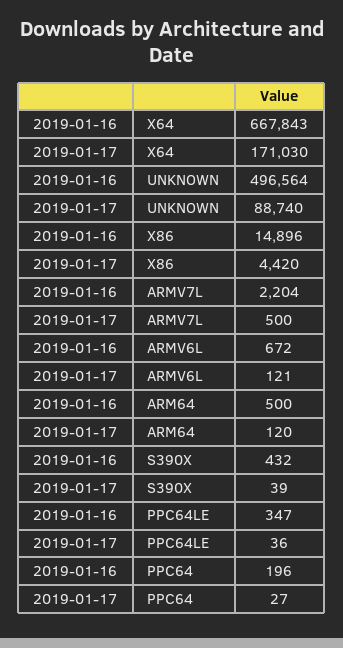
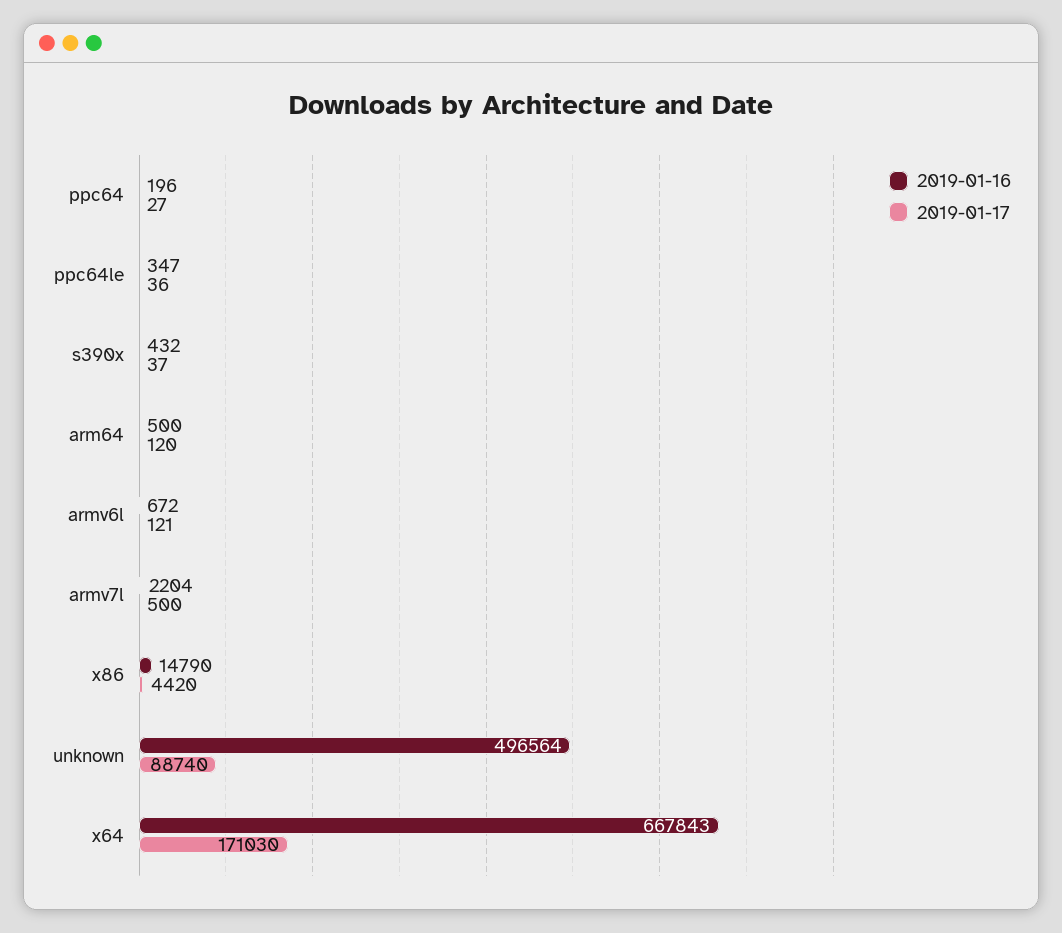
  {
    "2019-01-16": {
      "X64": 667843,
      "UNKNOWN": 496564,
-     "X86": 14896,
+     "X86": 14790,
      "ARMV7L": 2204,
      "ARMV6L": 672,
      "ARM64": 500,
      "S390X": 432,
      "PPC64LE": 347,
      "PPC64": 196
    },
    "2019-01-17": {
      "X64": 171030,
      "UNKNOWN": 88740,
      "X86": 4420,
      "ARMV7L": 500,
      "ARMV6L": 121,
      "ARM64": 120,
-     "S390X": 39,
+     "S390X": 37,
      "PPC64LE": 36,
      "PPC64": 27
    }
  }

